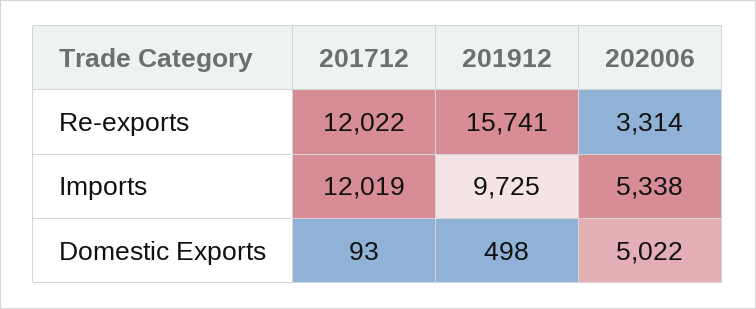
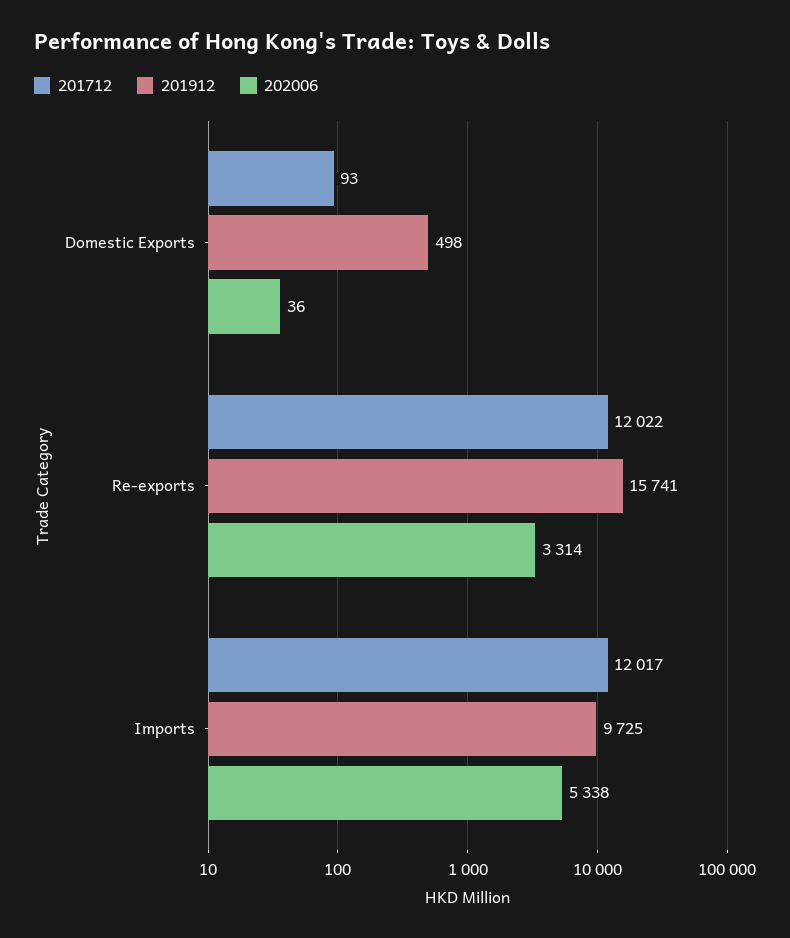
  {
    "201712": {
      "Re-exports": 12022,
-     "Imports": 12019,
+     "Imports": 12017,
      "Domestic Exports": 93
    },
    "201912": {
      "Re-exports": 15741,
      "Imports": 9725,
      "Domestic Exports": 498
    },
    "202006": {
      "Re-exports": 3314,
      "Imports": 5338,
-     "Domestic Exports": 5022
+     "Domestic Exports": 36
    }
  }

